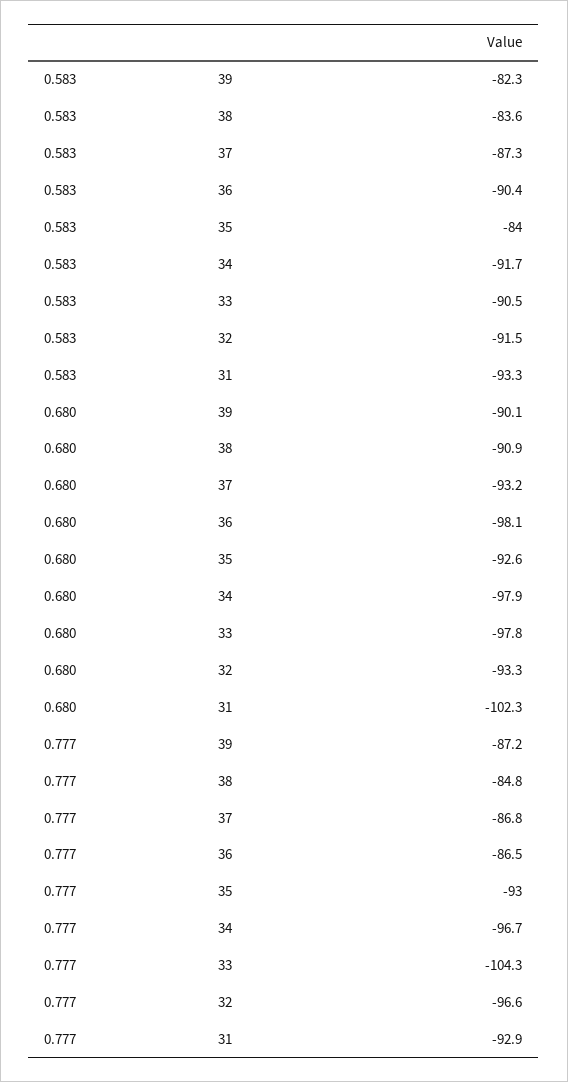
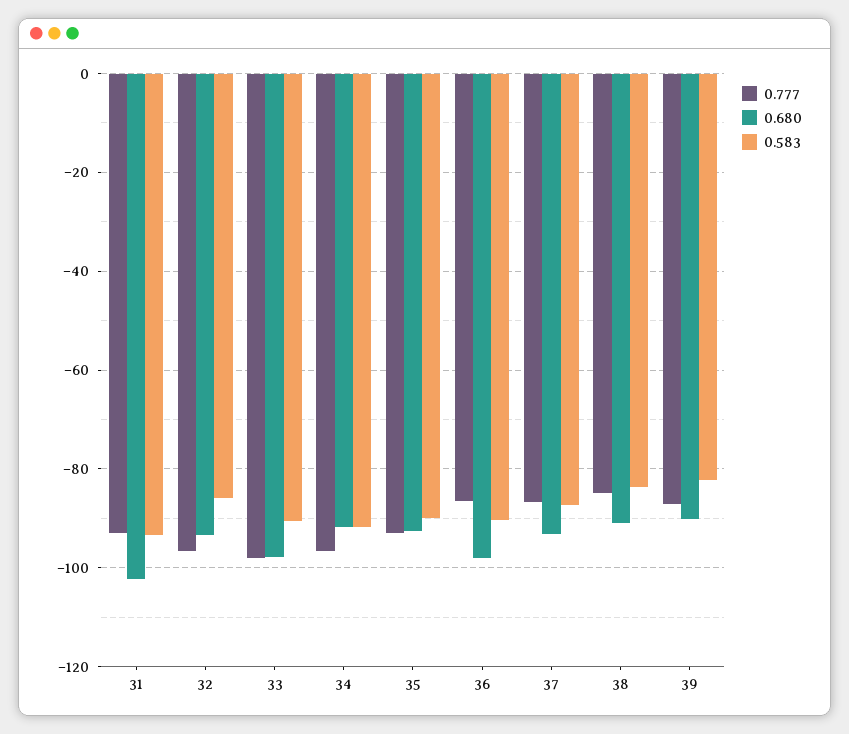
  {
    "0.583": {
      "39": -82.3,
      "38": -83.6,
      "37": -87.3,
      "36": -90.4,
-     "35": -84,
+     "35": -90,
      "34": -91.7,
      "33": -90.5,
-     "32": -91.5,
+     "32": -86,
      "31": -93.3
    },
    "0.680": {
      "39": -90.1,
      "38": -90.9,
      "37": -93.2,
      "36": -98.1,
      "35": -92.6,
-     "34": -97.9,
+     "34": -92,
      "33": -97.8,
      "32": -93.3,
      "31": -102.3
    },
    "0.777": {
      "39": -87.2,
      "38": -84.8,
      "37": -86.8,
      "36": -86.5,
      "35": -93,
      "34": -96.7,
-     "33": -104.3,
+     "33": -98,
      "32": -96.6,
      "31": -92.9
    }
  }

